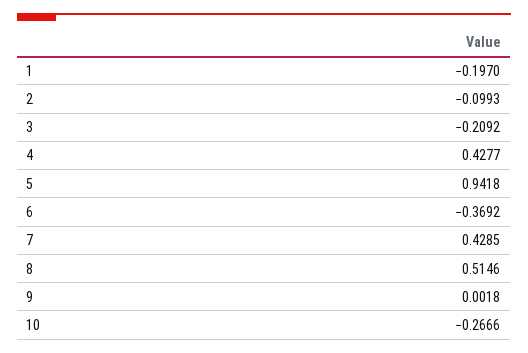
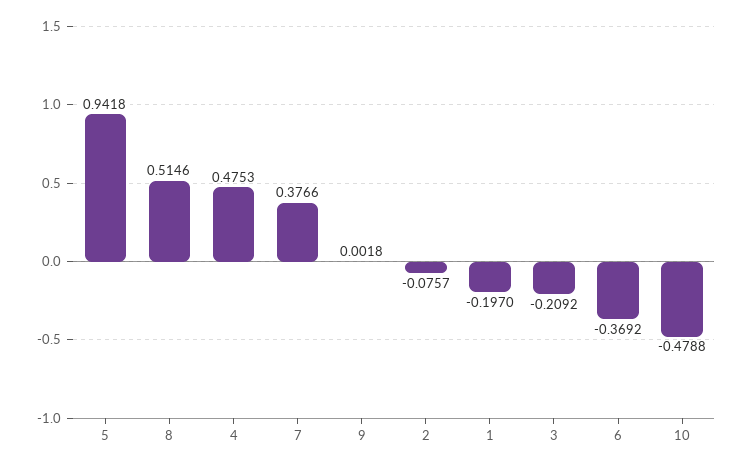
  {
    "1": -0.197,
-   "2": -0.0993,
+   "2": -0.0757,
    "3": -0.2092,
-   "4": 0.4277,
+   "4": 0.4753,
    "5": 0.9418,
    "6": -0.3692,
-   "7": 0.4285,
+   "7": 0.3766,
    "8": 0.5146,
    "9": 0.0018,
-   "10": -0.2666
+   "10": -0.4788
  }

